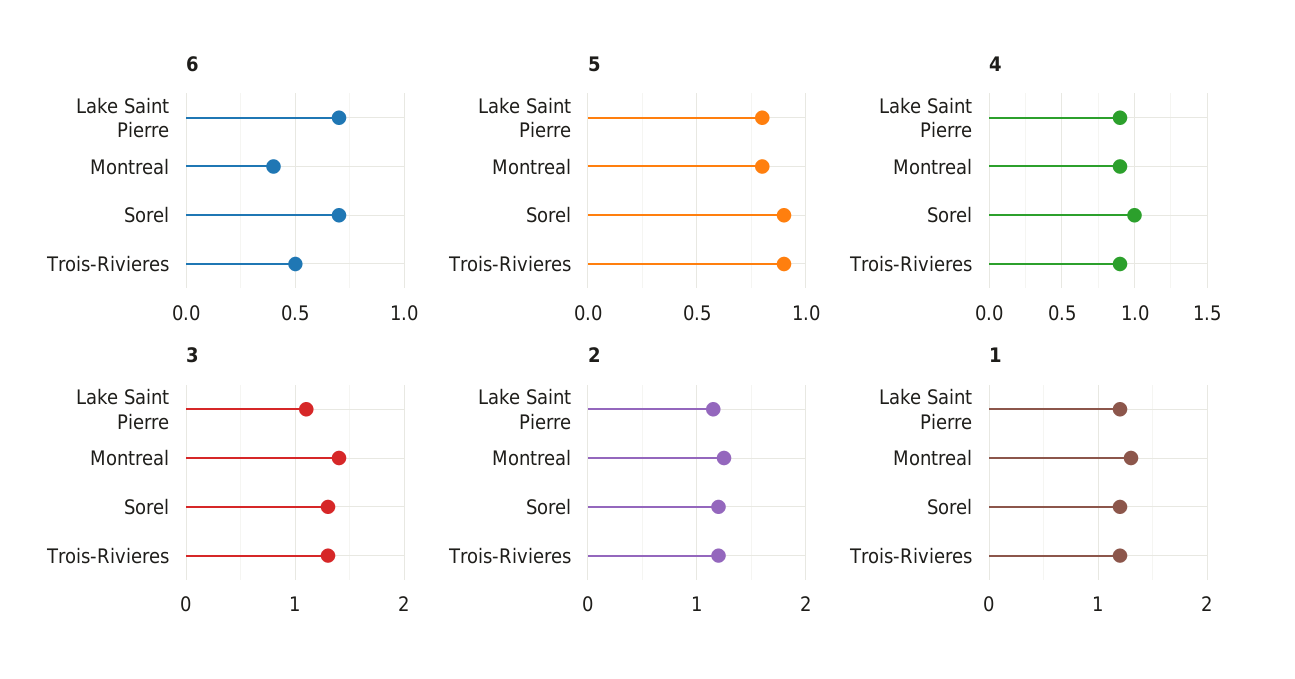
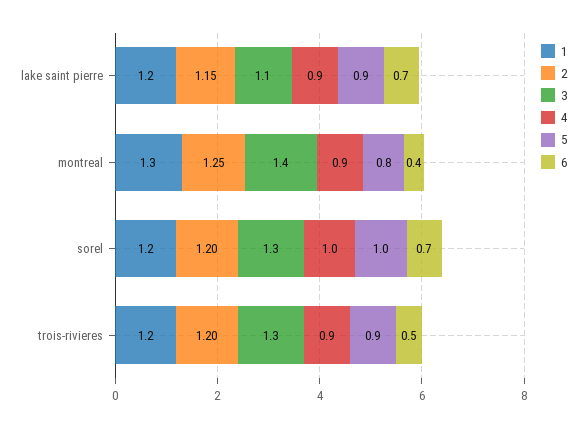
  {
    "6": {
      "Lake Saint Pierre": 0.7,
      "Montreal": 0.4,
      "Sorel": 0.7,
      "Trois-Rivieres": 0.5
    },
    "5": {
-     "Lake Saint Pierre": 0.8,
+     "Lake Saint Pierre": 0.9,
      "Montreal": 0.8,
-     "Sorel": 0.9,
+     "Sorel": 1,
      "Trois-Rivieres": 0.9
    },
    "4": {
      "Lake Saint Pierre": 0.9,
      "Montreal": 0.9,
      "Sorel": 1,
      "Trois-Rivieres": 0.9
    },
    "3": {
      "Lake Saint Pierre": 1.1,
      "Montreal": 1.4,
      "Sorel": 1.3,
      "Trois-Rivieres": 1.3
    },
    "2": {
      "Lake Saint Pierre": 1.15,
      "Montreal": 1.25,
      "Sorel": 1.2,
      "Trois-Rivieres": 1.2
    },
    "1": {
      "Lake Saint Pierre": 1.2,
      "Montreal": 1.3,
      "Sorel": 1.2,
      "Trois-Rivieres": 1.2
    }
  }

